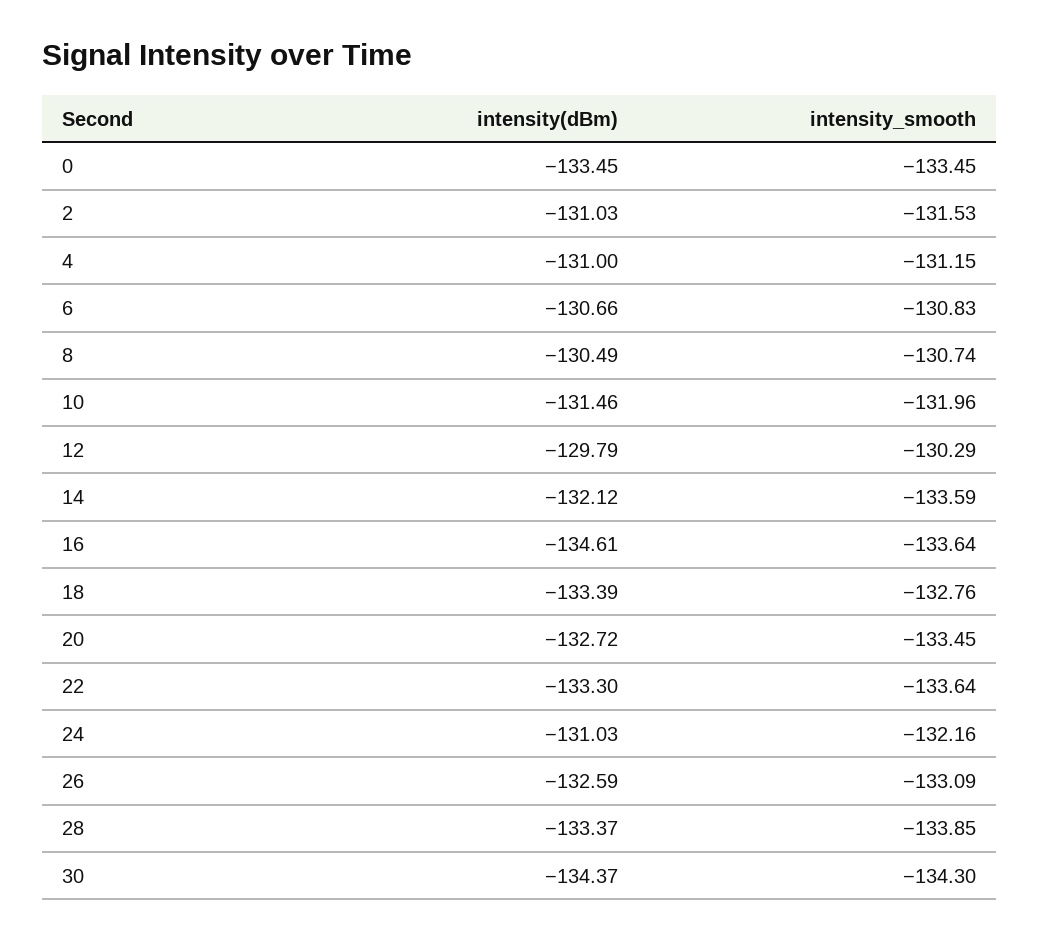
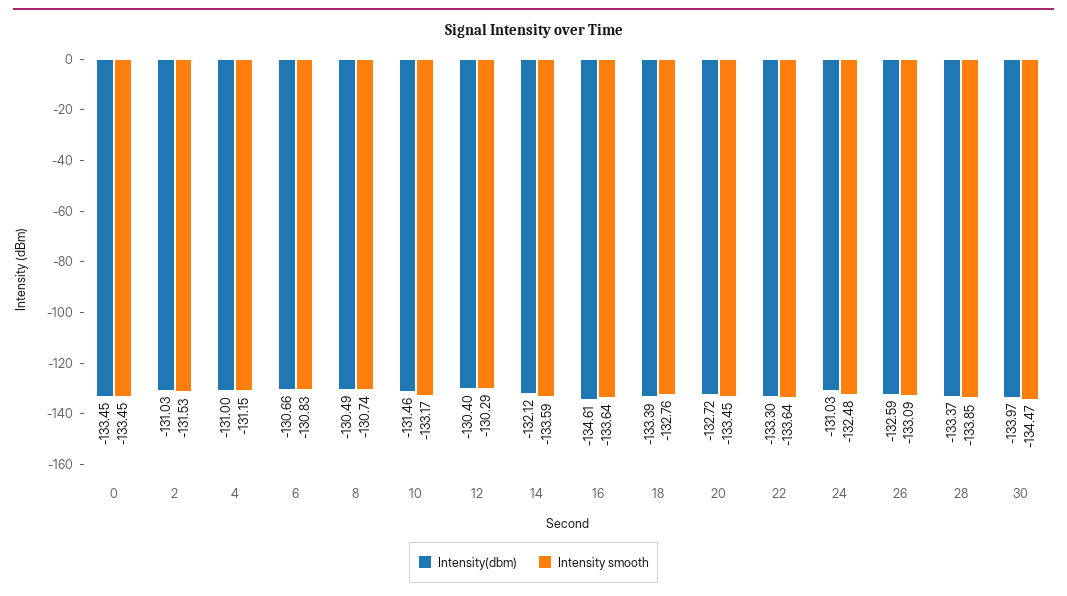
  {
    "intensity(dBm)": {
      "0": -133.45,
      "2": -131.03,
      "4": -131,
      "6": -130.66,
      "8": -130.49,
      "10": -131.46,
-     "12": -129.79,
+     "12": -130.4,
      "14": -132.12,
      "16": -134.61,
      "18": -133.39,
      "20": -132.72,
      "22": -133.3,
      "24": -131.03,
      "26": -132.59,
      "28": -133.37,
-     "30": -134.37
+     "30": -133.97
    },
    "intensity_smooth": {
      "0": -133.45,
      "2": -131.53,
      "4": -131.15,
      "6": -130.83,
      "8": -130.74,
-     "10": -131.96,
+     "10": -133.17,
      "12": -130.29,
      "14": -133.59,
      "16": -133.64,
      "18": -132.76,
      "20": -133.45,
      "22": -133.64,
-     "24": -132.16,
+     "24": -132.48,
      "26": -133.09,
      "28": -133.85,
-     "30": -134.3
+     "30": -134.47
    }
  }

